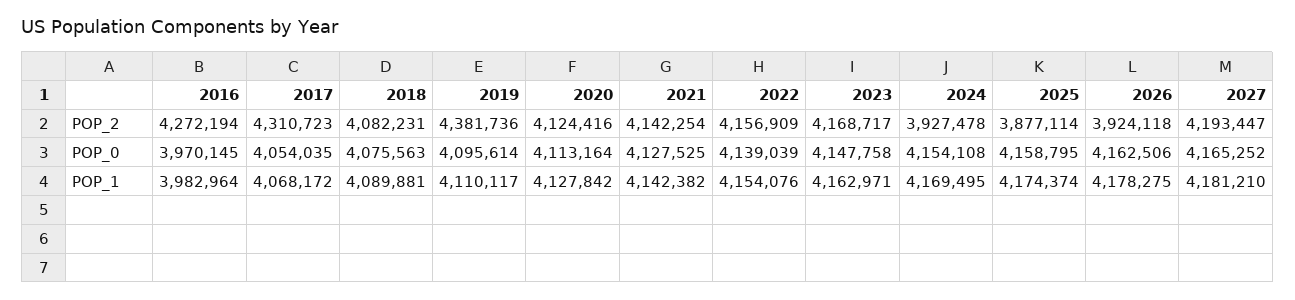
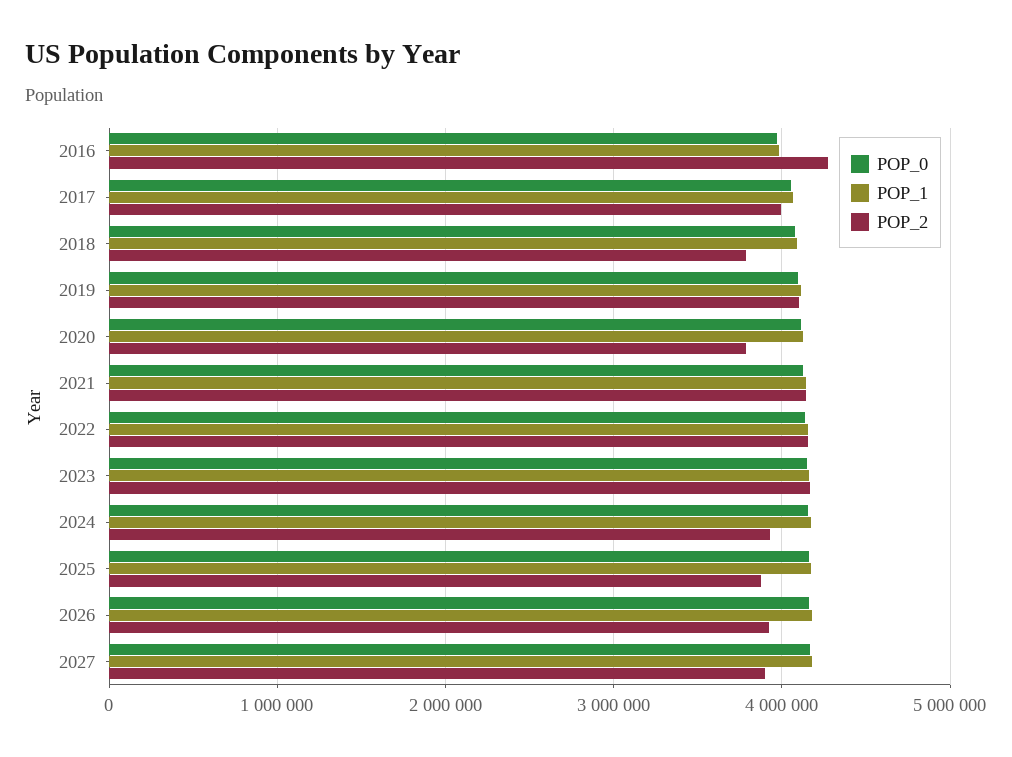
  {
    "POP_2": {
      "2016": 4272194,
-     "2017": 4310723,
+     "2017": 4000000,
-     "2018": 4082231,
+     "2018": 3800000,
-     "2019": 4381736,
+     "2019": 4100000,
-     "2020": 4124416,
+     "2020": 3800000,
      "2021": 4142254,
      "2022": 4156909,
      "2023": 4168717,
      "2024": 3927478,
      "2025": 3877114,
      "2026": 3924118,
-     "2027": 4193447
+     "2027": 3900000
    },
    "POP_0": {
      "2016": 3970145,
      "2017": 4054035,
      "2018": 4075563,
      "2019": 4095614,
      "2020": 4113164,
      "2021": 4127525,
      "2022": 4139039,
      "2023": 4147758,
      "2024": 4154108,
      "2025": 4158795,
      "2026": 4162506,
      "2027": 4165252
    },
    "POP_1": {
      "2016": 3982964,
      "2017": 4068172,
      "2018": 4089881,
      "2019": 4110117,
      "2020": 4127842,
      "2021": 4142382,
      "2022": 4154076,
      "2023": 4162971,
      "2024": 4169495,
      "2025": 4174374,
      "2026": 4178275,
      "2027": 4181210
    }
  }

